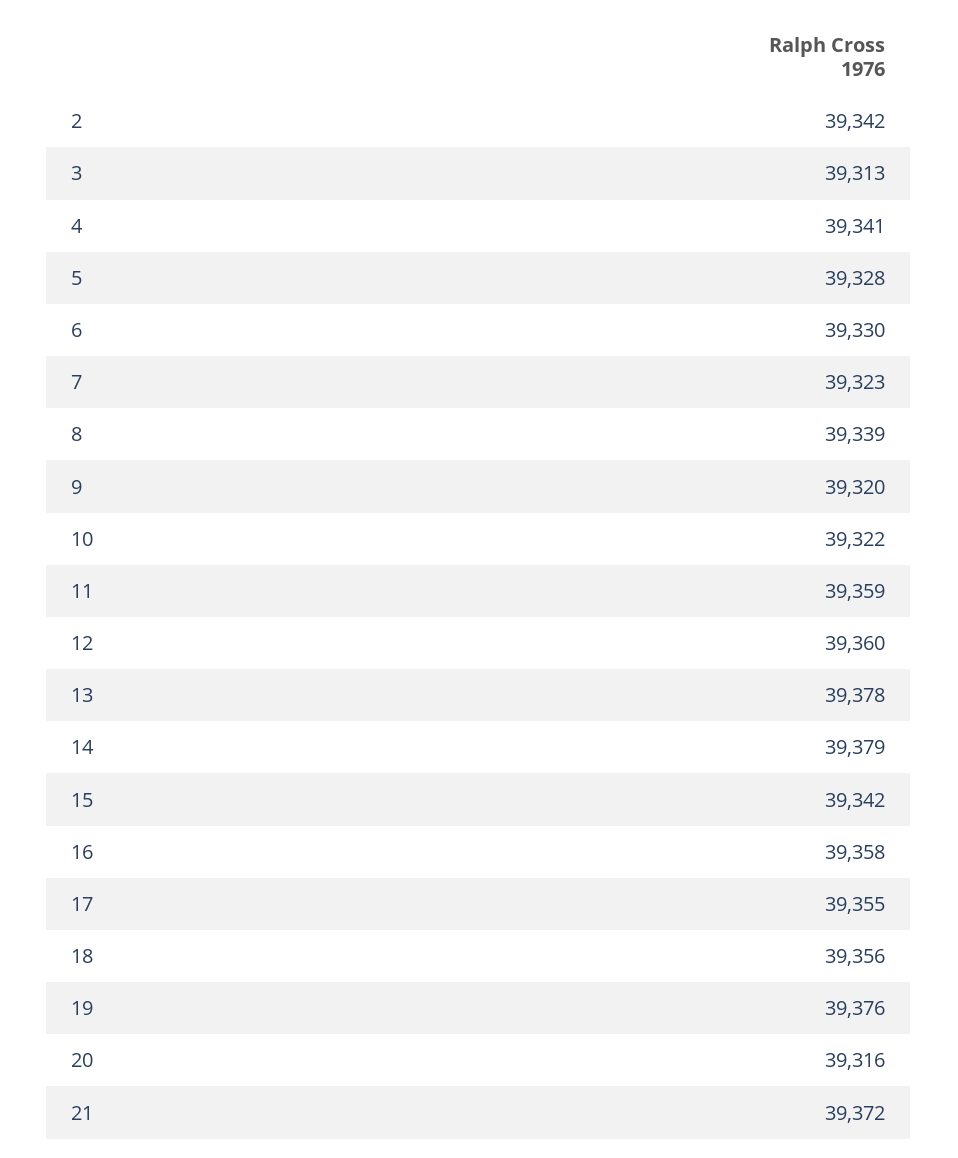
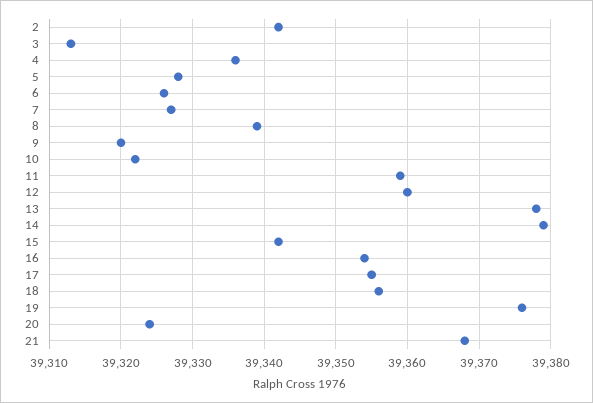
  {
    "2": 39342,
    "3": 39313,
-   "4": 39341,
+   "4": 39336,
    "5": 39328,
-   "6": 39330,
+   "6": 39326,
-   "7": 39323,
+   "7": 39327,
    "8": 39339,
    "9": 39320,
    "10": 39322,
    "11": 39359,
    "12": 39360,
    "13": 39378,
    "14": 39379,
    "15": 39342,
-   "16": 39358,
+   "16": 39354,
    "17": 39355,
    "18": 39356,
    "19": 39376,
-   "20": 39316,
+   "20": 39324,
-   "21": 39372
+   "21": 39368
  }

